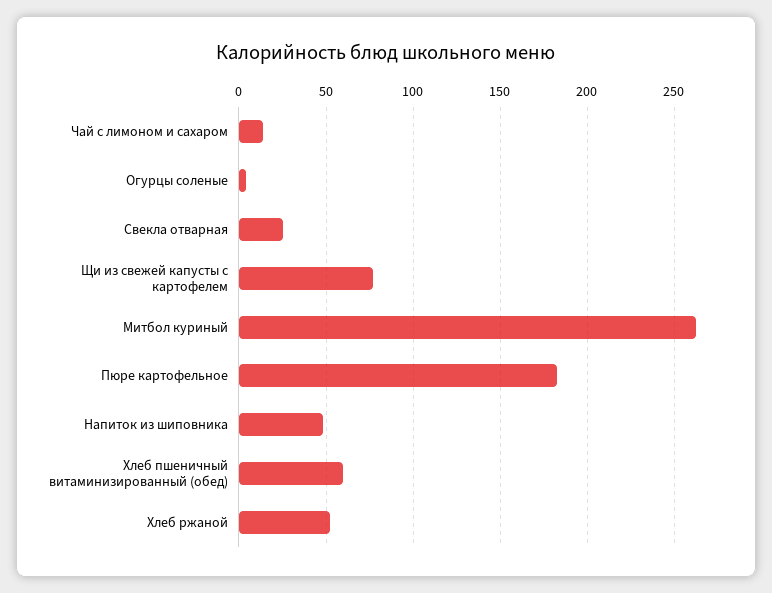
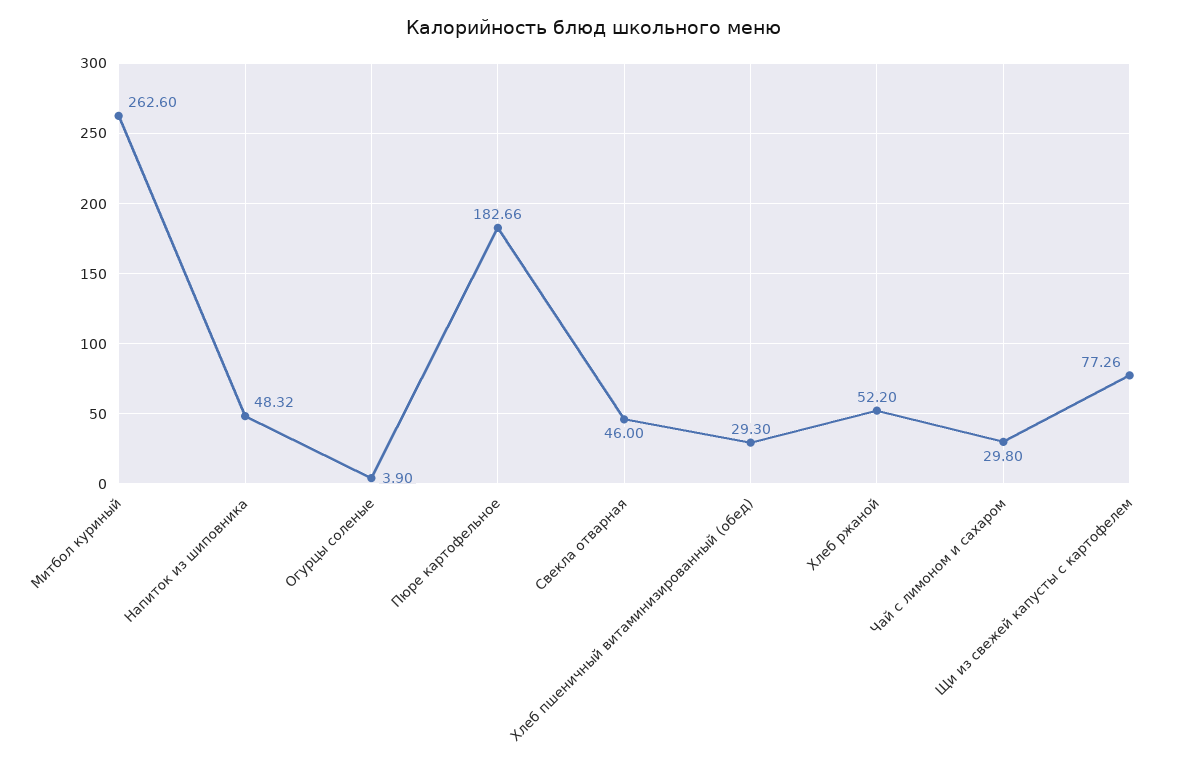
  {
-   "Чай с лимоном и сахаром": 15,
+   "Чай с лимоном и сахаром": 29.8,
    "Огурцы соленые": 3.9,
-   "Свекла отварная": 25,
+   "Свекла отварная": 46,
    "Щи из свежей капусты с картофелем": 77.26,
    "Митбол куриный": 262.6,
    "Пюре картофельное": 182.66,
    "Напиток из шиповника": 48.32,
-   "Хлеб пшеничный витаминизированный (обед)": 60,
+   "Хлеб пшеничный витаминизированный (обед)": 29.3,
    "Хлеб ржаной": 52.2
  }

